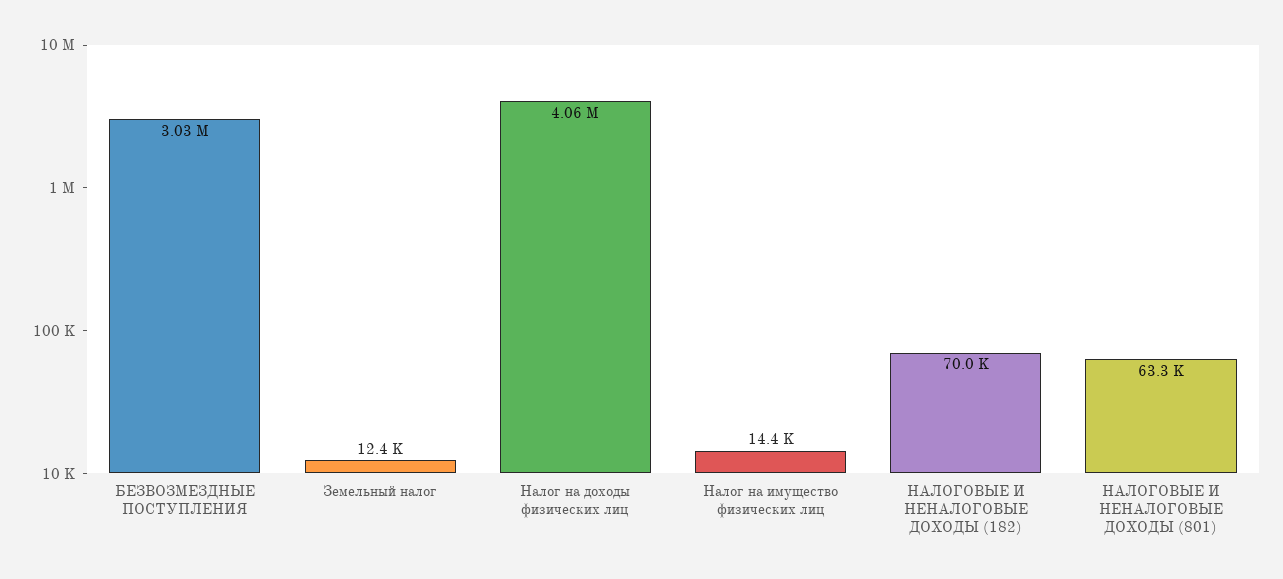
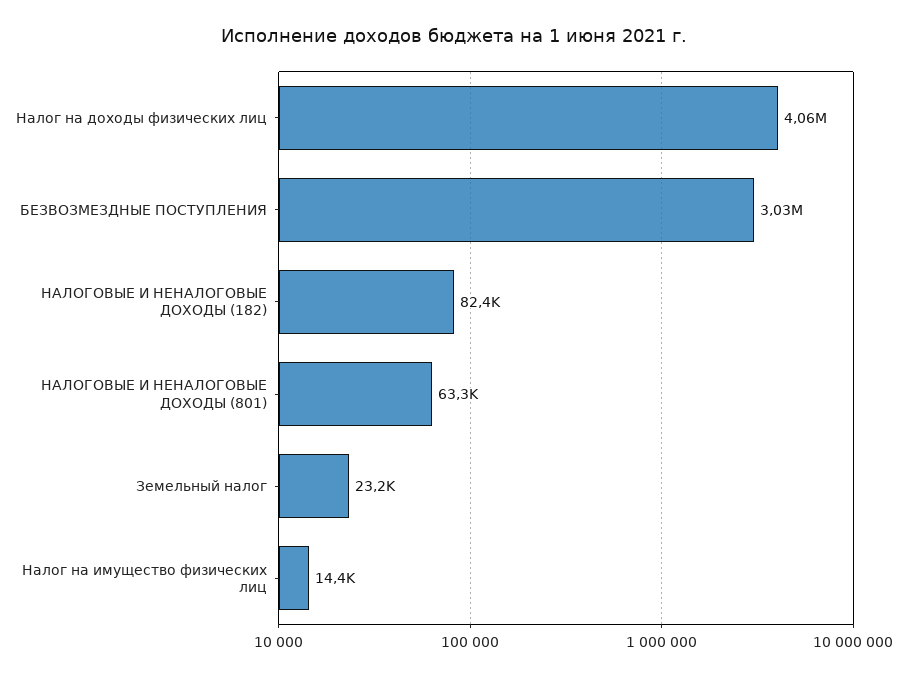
  {
    "БЕЗВОЗМЕЗДНЫЕ ПОСТУПЛЕНИЯ": 3030000,
-   "Земельный налог": 12400,
+   "Земельный налог": 23200,
    "Налог на доходы физических лиц": 4060000,
    "Налог на имущество физических лиц": 14400,
-   "НАЛОГОВЫЕ И НЕНАЛОГОВЫЕ ДОХОДЫ (182)": 70000,
+   "НАЛОГОВЫЕ И НЕНАЛОГОВЫЕ ДОХОДЫ (182)": 82400,
    "НАЛОГОВЫЕ И НЕНАЛОГОВЫЕ ДОХОДЫ (801)": 63300
  }

